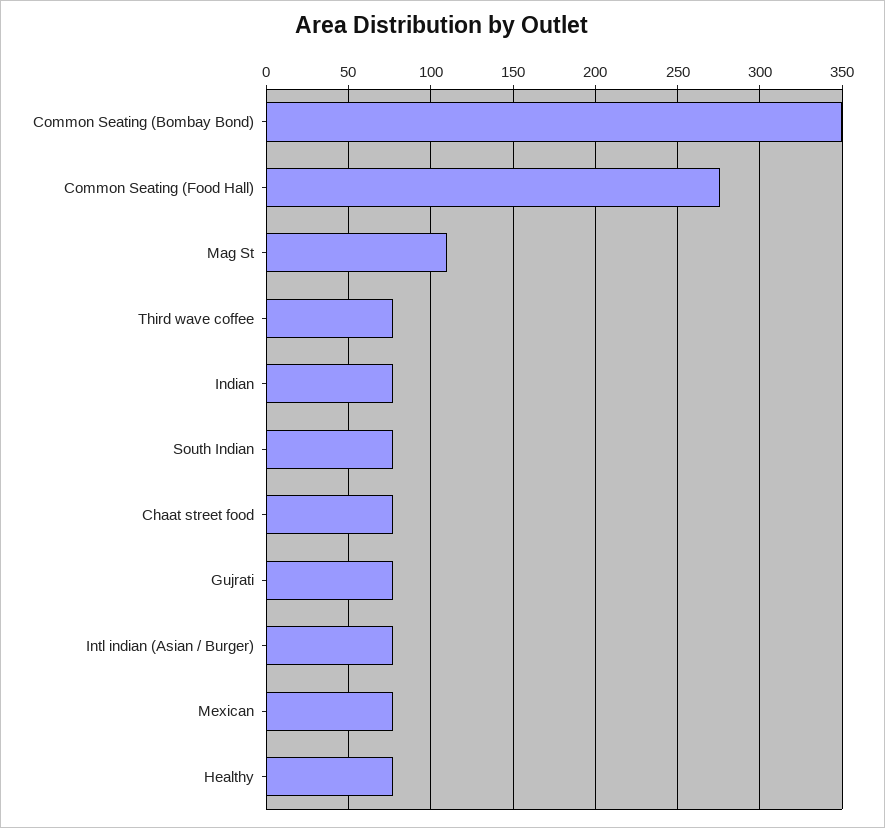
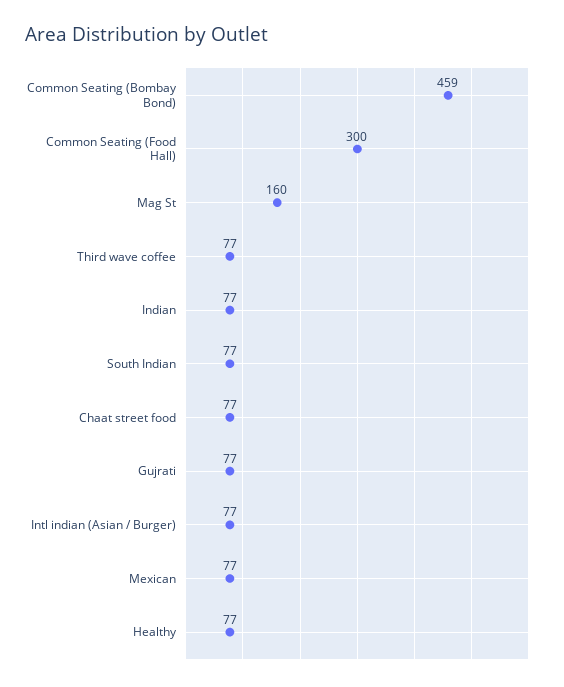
  {
-   "Common Seating (Bombay Bond)": 350,
+   "Common Seating (Bombay Bond)": 459,
-   "Common Seating (Food Hall)": 275,
+   "Common Seating (Food Hall)": 300,
-   "Mag St": 110,
+   "Mag St": 160,
    "Third wave coffee": 77,
    "Indian": 77,
    "South Indian": 77,
    "Chaat street food": 77,
    "Gujrati": 77,
    "Intl indian (Asian / Burger)": 77,
    "Mexican": 77,
    "Healthy": 77
  }

